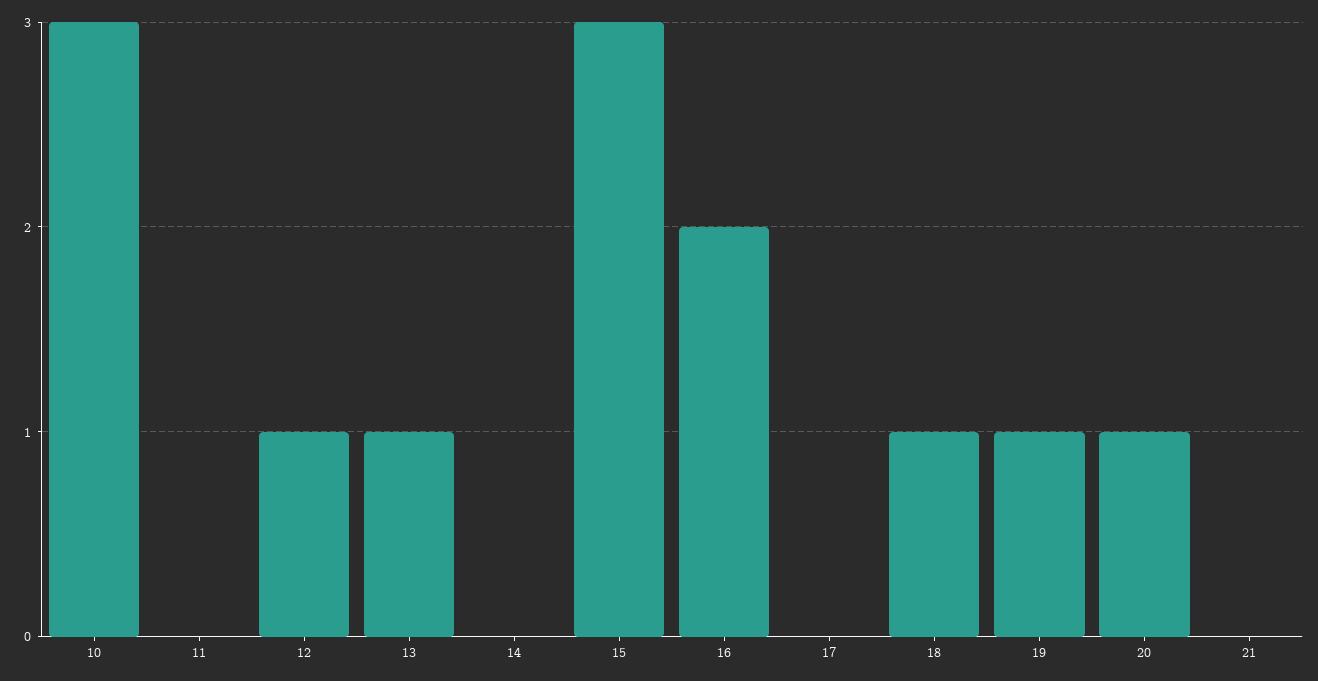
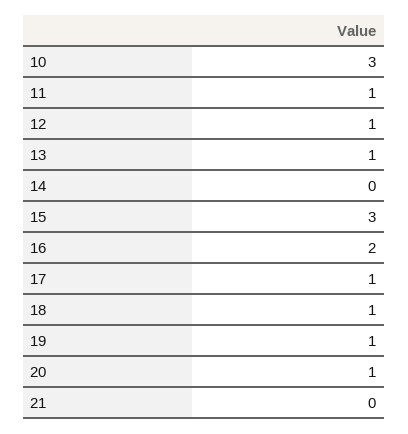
  {
    "10": 3,
-   "11": 0,
+   "11": 1,
    "12": 1,
    "13": 1,
    "14": 0,
    "15": 3,
    "16": 2,
-   "17": 0,
+   "17": 1,
    "18": 1,
    "19": 1,
    "20": 1,
    "21": 0
  }

